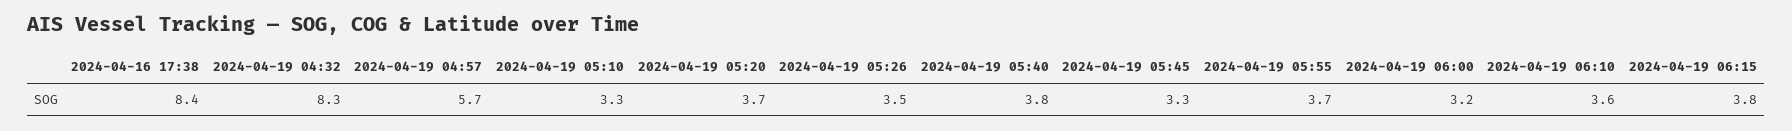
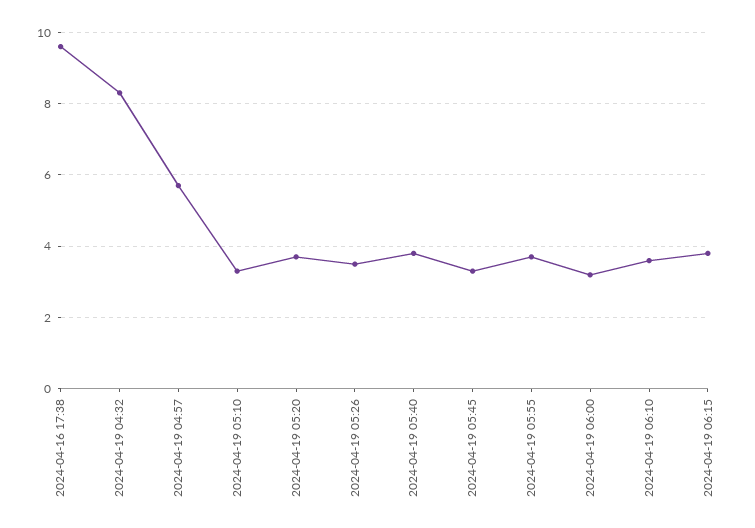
  {
-   "2024-04-16 17:38": 8.4,
+   "2024-04-16 17:38": 9.5,
    "2024-04-19 04:32": 8.3,
    "2024-04-19 04:57": 5.7,
    "2024-04-19 05:10": 3.3,
    "2024-04-19 05:20": 3.7,
    "2024-04-19 05:26": 3.5,
    "2024-04-19 05:40": 3.8,
    "2024-04-19 05:45": 3.3,
    "2024-04-19 05:55": 3.7,
    "2024-04-19 06:00": 3.2,
    "2024-04-19 06:10": 3.6,
    "2024-04-19 06:15": 3.8
  }

